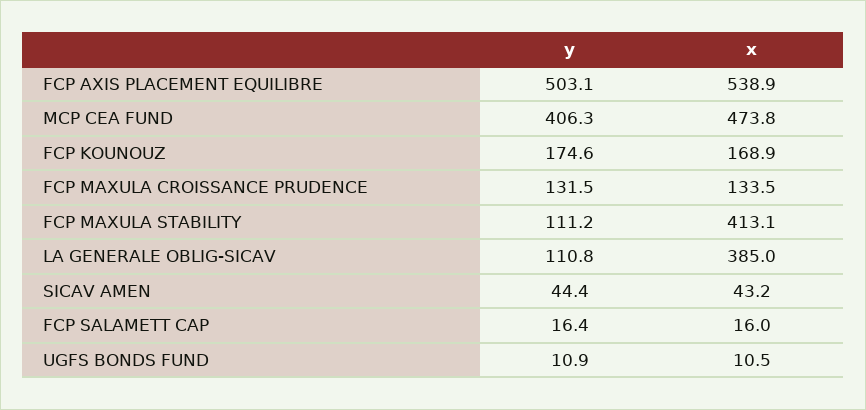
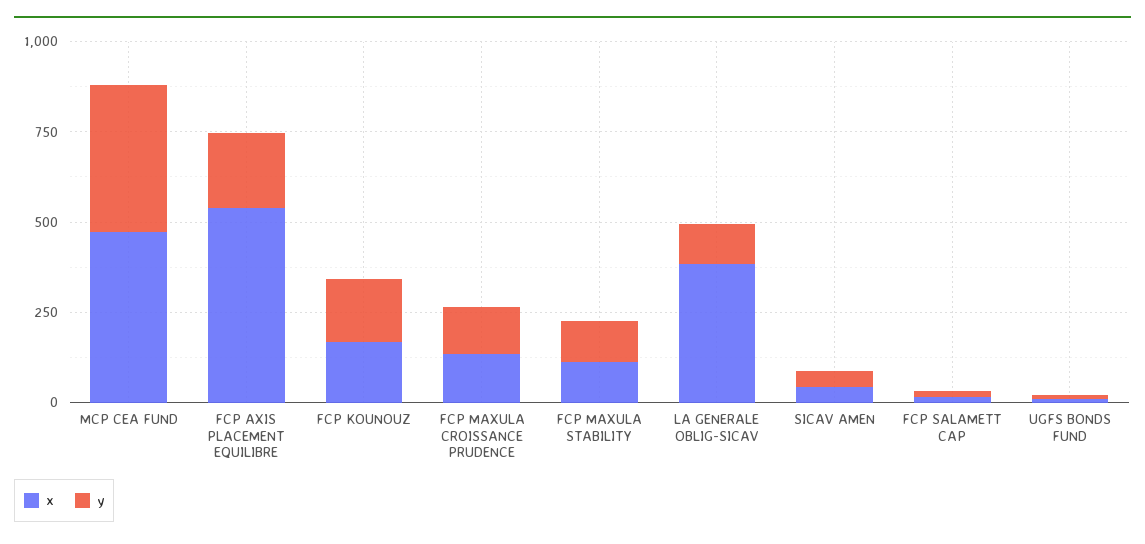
  {
    "y": {
-     "FCP AXIS PLACEMENT EQUILIBRE": 503.1,
+     "FCP AXIS PLACEMENT EQUILIBRE": 200,
      "MCP CEA FUND": 406.3,
      "FCP KOUNOUZ": 174.6,
      "FCP MAXULA CROISSANCE PRUDENCE": 131.5,
      "FCP MAXULA STABILITY": 111.2,
      "LA GENERALE OBLIG-SICAV": 110.8,
      "SICAV AMEN": 44.4,
      "FCP SALAMETT CAP": 16.4,
      "UGFS BONDS FUND": 10.9
    },
    "x": {
      "FCP AXIS PLACEMENT EQUILIBRE": 538.9,
      "MCP CEA FUND": 473.8,
      "FCP KOUNOUZ": 168.9,
      "FCP MAXULA CROISSANCE PRUDENCE": 133.5,
-     "FCP MAXULA STABILITY": 413.1,
+     "FCP MAXULA STABILITY": 100,
      "LA GENERALE OBLIG-SICAV": 385,
      "SICAV AMEN": 43.2,
      "FCP SALAMETT CAP": 16,
      "UGFS BONDS FUND": 10.5
    }
  }

